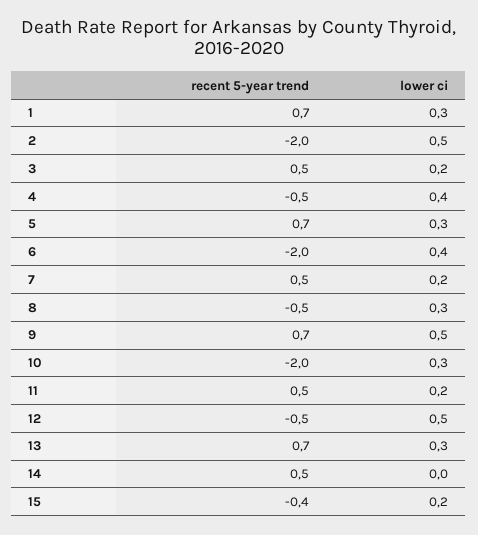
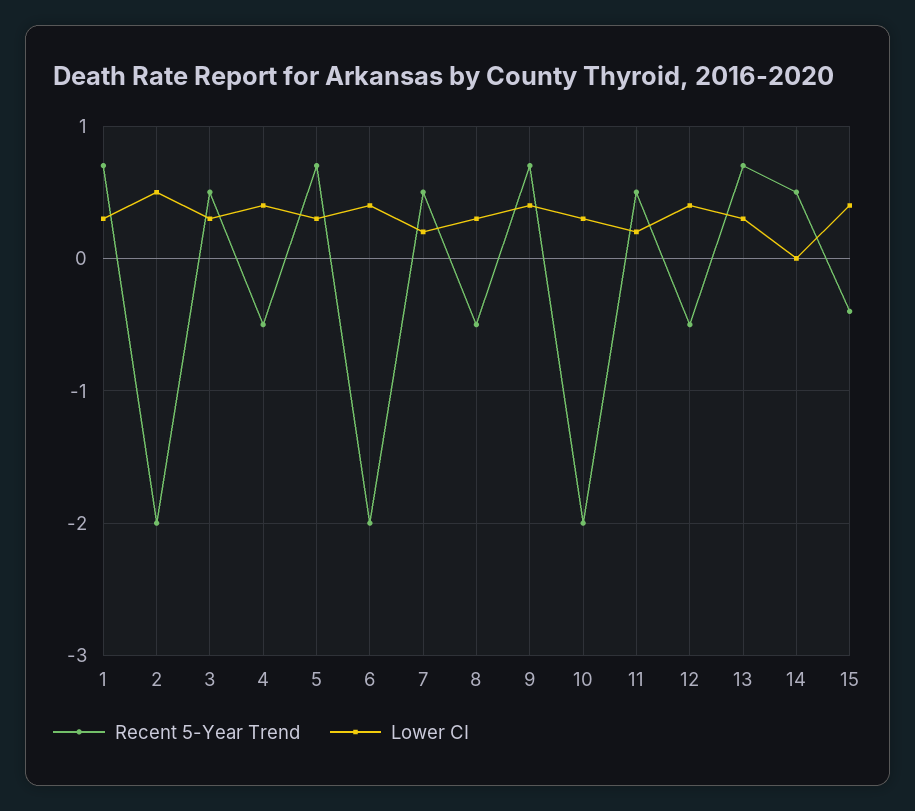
  {
    "recent 5-year trend": {
      "1": 0.7,
      "2": -2,
      "3": 0.5,
      "4": -0.5,
      "5": 0.7,
      "6": -2,
      "7": 0.5,
      "8": -0.5,
      "9": 0.7,
      "10": -2,
      "11": 0.5,
      "12": -0.5,
      "13": 0.7,
      "14": 0.5,
      "15": -0.4
    },
    "lower ci": {
      "1": 0.3,
      "2": 0.5,
-     "3": 0.2,
+     "3": 0.3,
      "4": 0.4,
      "5": 0.3,
      "6": 0.4,
      "7": 0.2,
      "8": 0.3,
-     "9": 0.5,
+     "9": 0.4,
      "10": 0.3,
      "11": 0.2,
-     "12": 0.5,
+     "12": 0.4,
      "13": 0.3,
      "14": 0,
-     "15": 0.2
+     "15": 0.4
    }
  }

